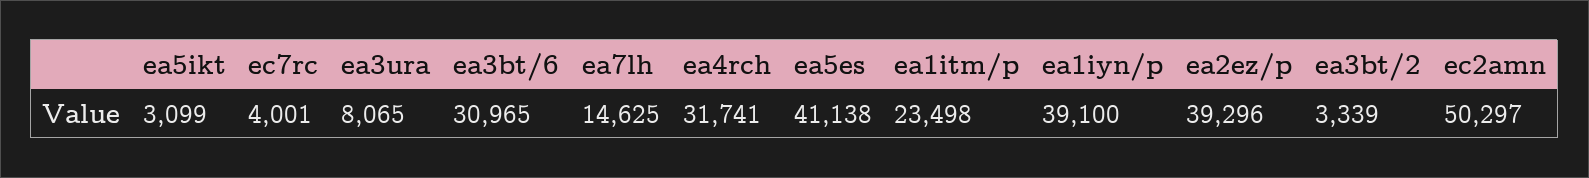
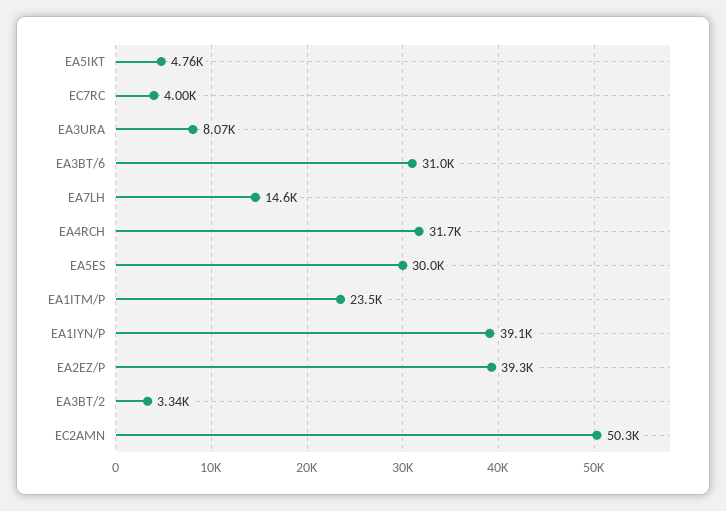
  {
-   "ea5ikt": 3099,
+   "ea5ikt": 4760,
    "ec7rc": 4001,
    "ea3ura": 8065,
    "ea3bt/6": 30965,
    "ea7lh": 14625,
    "ea4rch": 31741,
-   "ea5es": 41138,
+   "ea5es": 30000,
    "ea1itm/p": 23498,
    "ea1iyn/p": 39100,
    "ea2ez/p": 39296,
    "ea3bt/2": 3339,
    "ec2amn": 50297
  }

